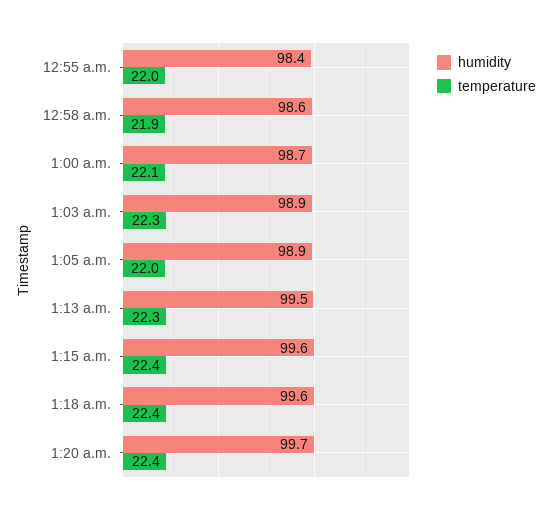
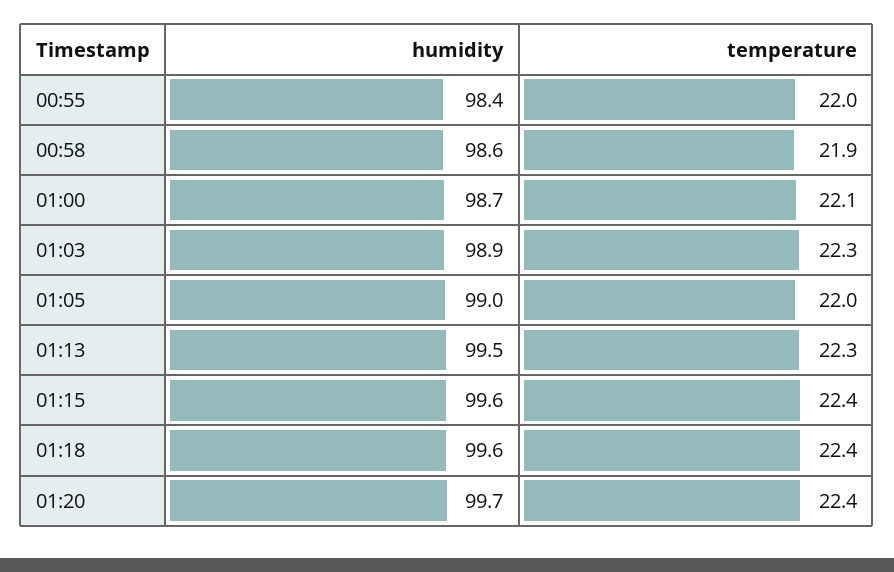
  {
    "humidity": {
      "12:55 a.m.": 98.4,
      "12:58 a.m.": 98.6,
      "1:00 a.m.": 98.7,
      "1:03 a.m.": 98.9,
-     "1:05 a.m.": 98.9,
+     "1:05 a.m.": 99,
      "1:13 a.m.": 99.5,
      "1:15 a.m.": 99.6,
      "1:18 a.m.": 99.6,
      "1:20 a.m.": 99.7
    },
    "temperature": {
      "12:55 a.m.": 22,
      "12:58 a.m.": 21.9,
      "1:00 a.m.": 22.1,
      "1:03 a.m.": 22.3,
      "1:05 a.m.": 22,
      "1:13 a.m.": 22.3,
      "1:15 a.m.": 22.4,
      "1:18 a.m.": 22.4,
      "1:20 a.m.": 22.4
    }
  }

